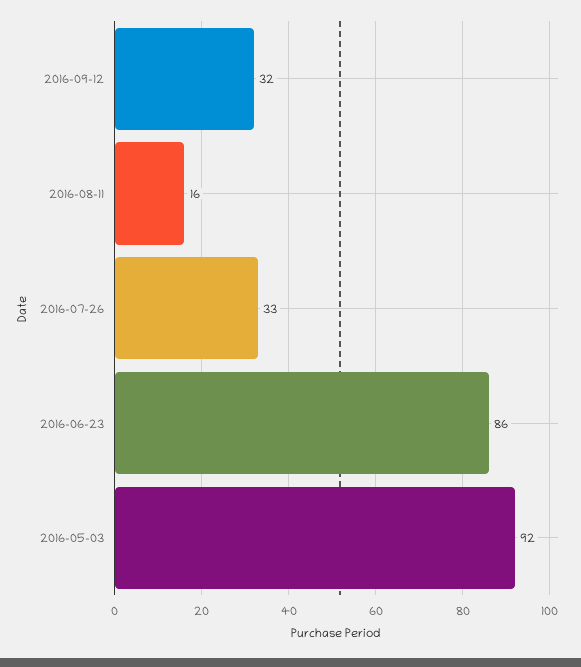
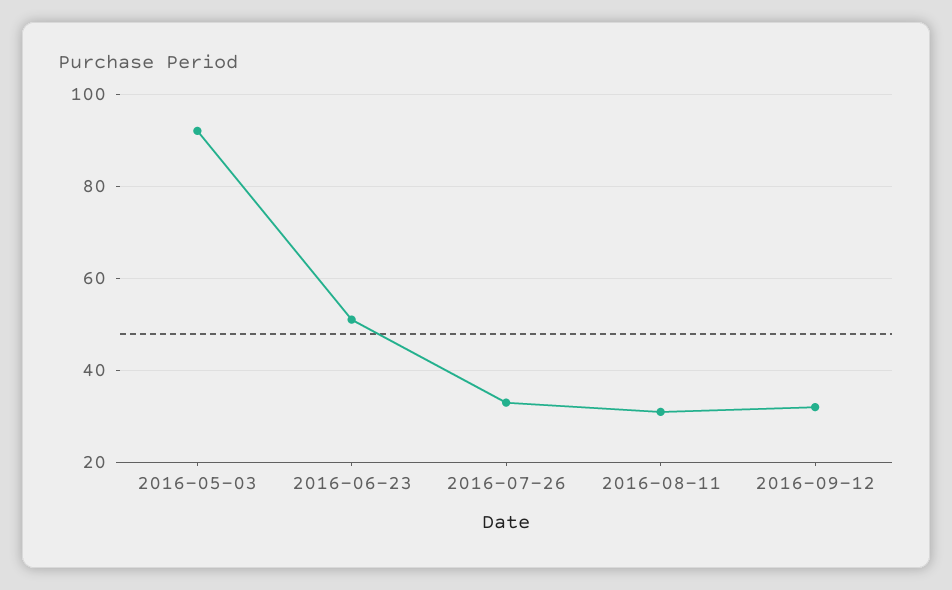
  {
    "2016-09-12": 32,
-   "2016-08-11": 16,
+   "2016-08-11": 30,
    "2016-07-26": 33,
-   "2016-06-23": 86,
+   "2016-06-23": 50,
    "2016-05-03": 92
  }

